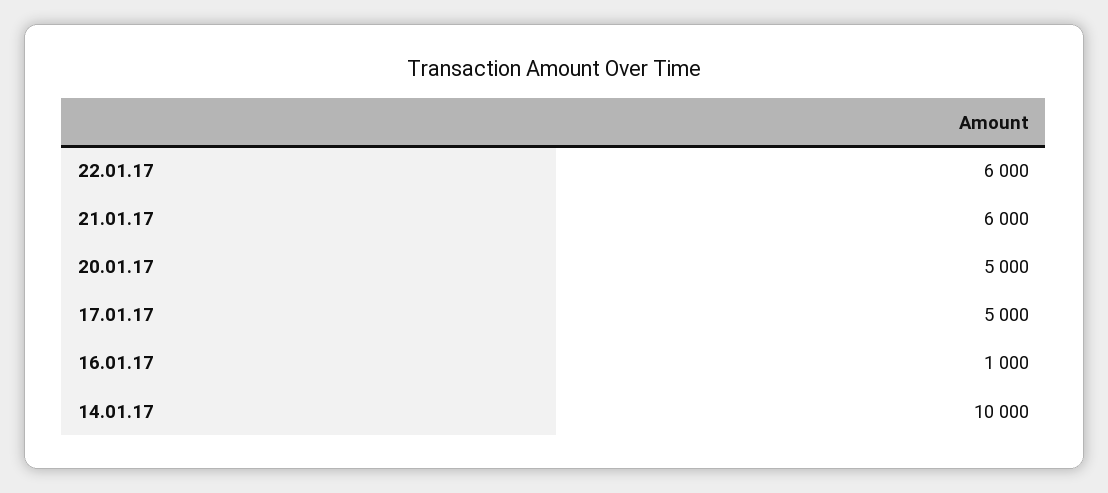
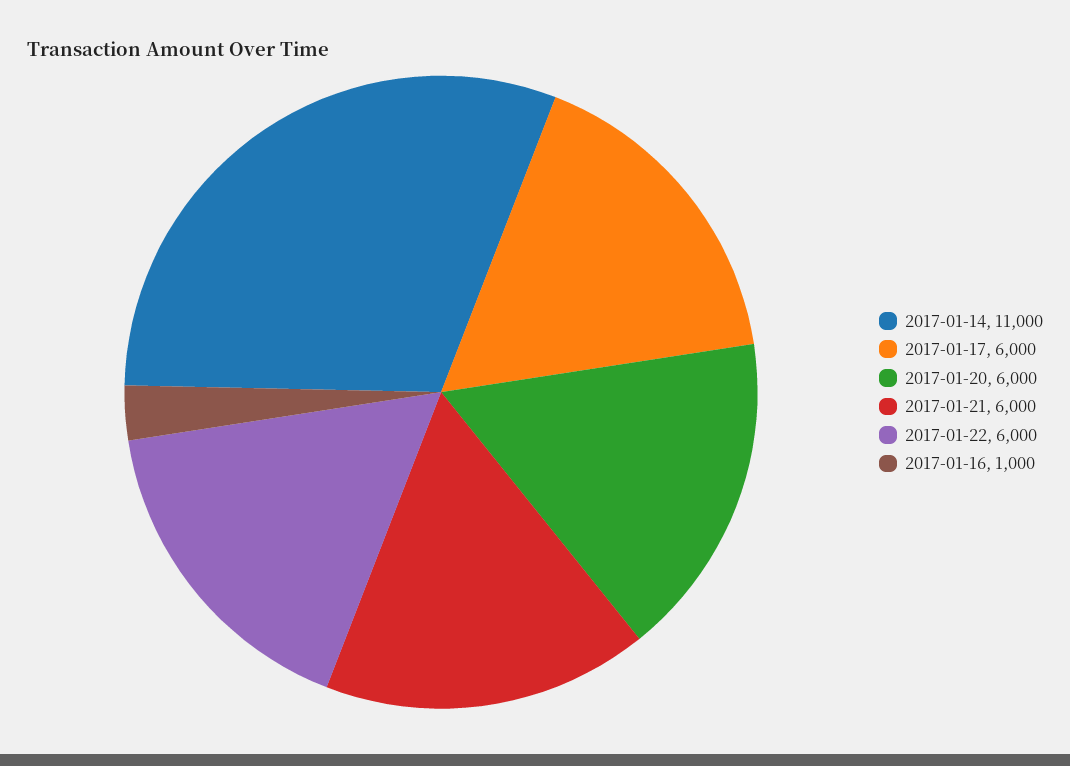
  {
    "22.01.17": 6000,
    "21.01.17": 6000,
-   "20.01.17": 5000,
+   "20.01.17": 6000,
-   "17.01.17": 5000,
+   "17.01.17": 6000,
    "16.01.17": 1000,
-   "14.01.17": 10000
+   "14.01.17": 11000
  }

